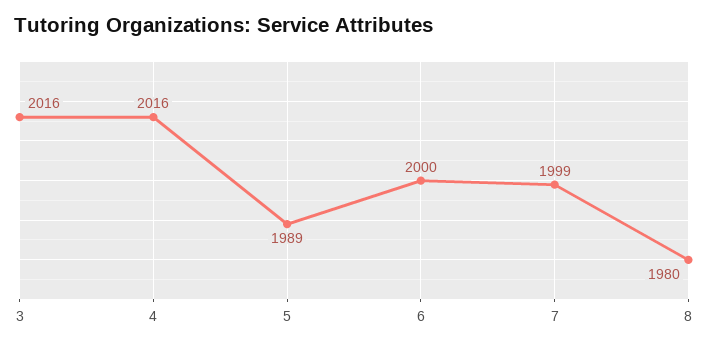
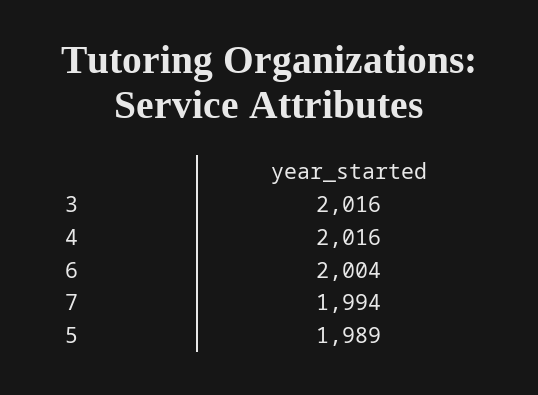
  {
    "3": 2016,
    "4": 2016,
    "5": 1989,
-   "6": 2000,
+   "6": 2004,
-   "7": 1999,
+   "7": 1994
-   "8": 1980
  }

